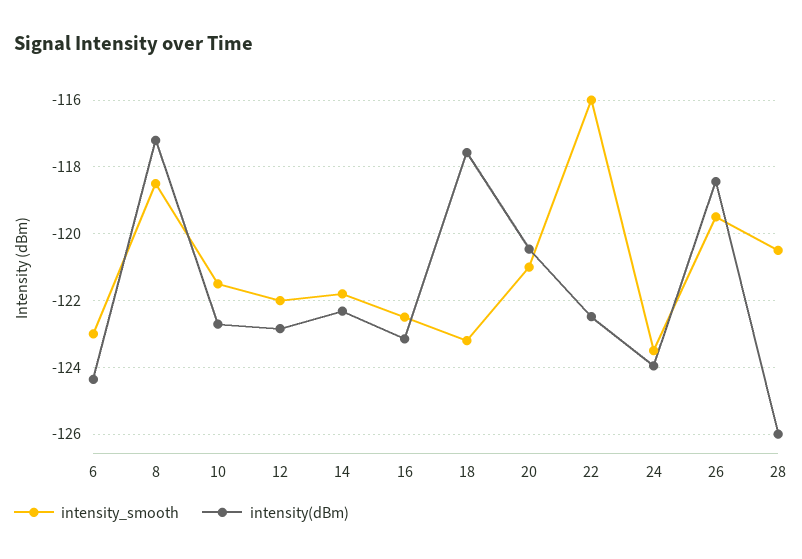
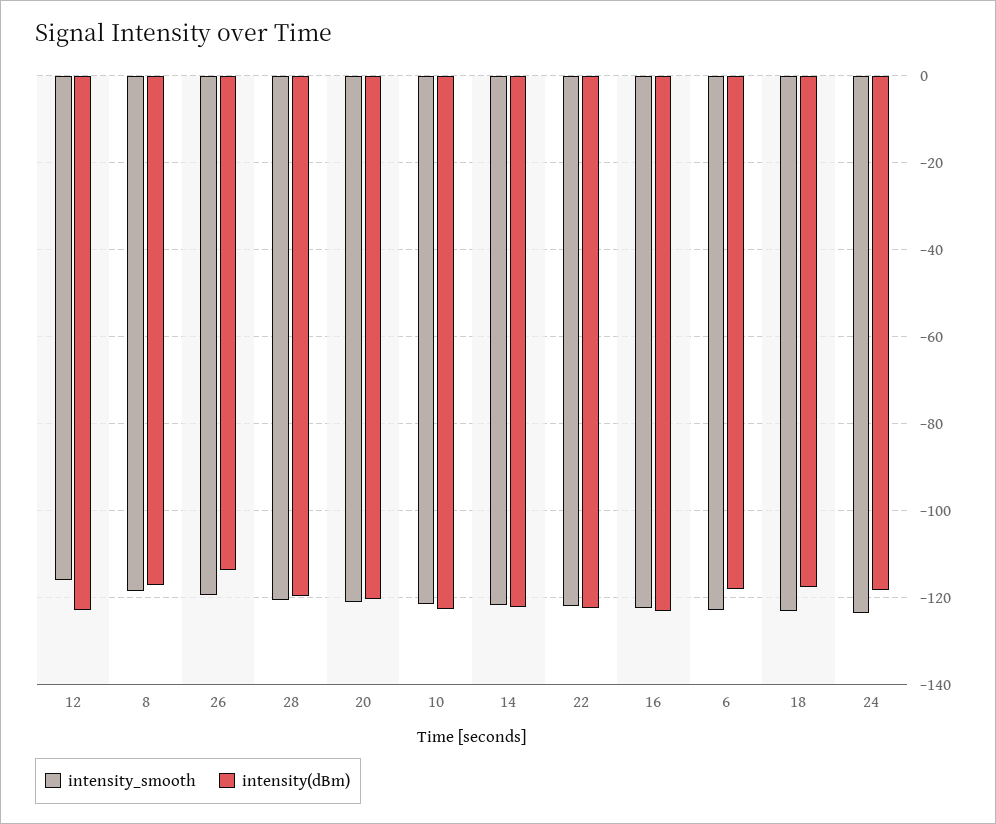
  {
    "intensity_smooth": {
      "6": -123,
      "8": -118.6,
      "10": -121.6,
-     "12": -122,
+     "12": -116,
      "14": -121.8,
      "16": -122.6,
      "18": -123.2,
      "20": -121,
-     "22": -116,
+     "22": -122,
      "24": -123.6,
      "26": -119.6,
      "28": -120.6
    },
    "intensity(dBm)": {
-     "6": -124.4,
+     "6": -118,
      "8": -117.2,
      "10": -122.8,
      "12": -122.8,
      "14": -122.4,
      "16": -123.2,
      "18": -117.6,
      "20": -120.4,
      "22": -122.4,
-     "24": -124,
+     "24": -118,
-     "26": -118.4,
+     "26": -114,
-     "28": -126
+     "28": -120
    }
  }

